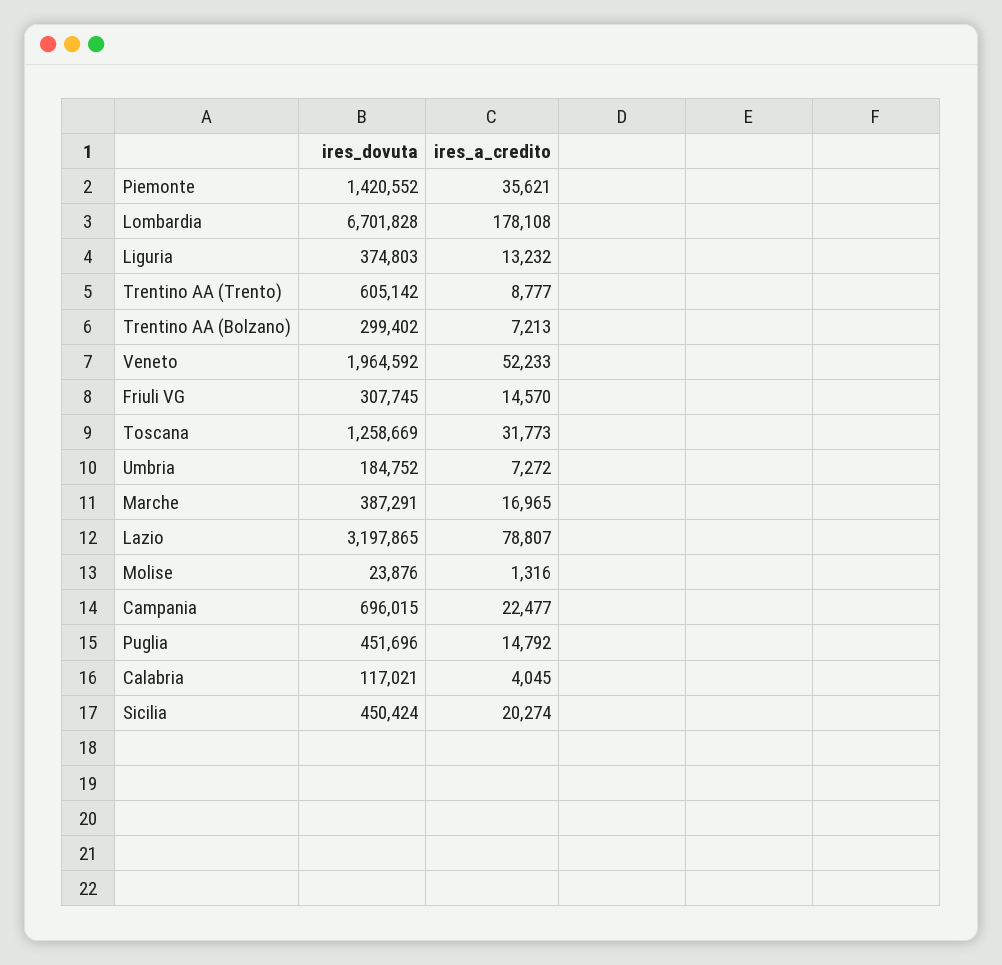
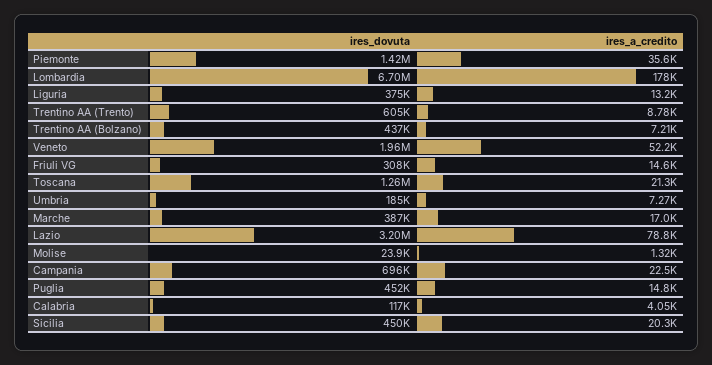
  {
    "ires_dovuta": {
      "Piemonte": 1420552,
      "Lombardia": 6701828,
      "Liguria": 374803,
      "Trentino AA (Trento)": 605142,
-     "Trentino AA (Bolzano)": 299402,
+     "Trentino AA (Bolzano)": 437000,
      "Veneto": 1964592,
      "Friuli VG": 307745,
      "Toscana": 1258669,
      "Umbria": 184752,
      "Marche": 387291,
      "Lazio": 3197865,
      "Molise": 23876,
      "Campania": 696015,
      "Puglia": 451696,
      "Calabria": 117021,
      "Sicilia": 450424
    },
    "ires_a_credito": {
      "Piemonte": 35621,
      "Lombardia": 178108,
      "Liguria": 13232,
      "Trentino AA (Trento)": 8777,
      "Trentino AA (Bolzano)": 7213,
      "Veneto": 52233,
      "Friuli VG": 14570,
-     "Toscana": 31773,
+     "Toscana": 21300,
      "Umbria": 7272,
      "Marche": 16965,
      "Lazio": 78807,
      "Molise": 1316,
      "Campania": 22477,
      "Puglia": 14792,
      "Calabria": 4045,
      "Sicilia": 20274
    }
  }

